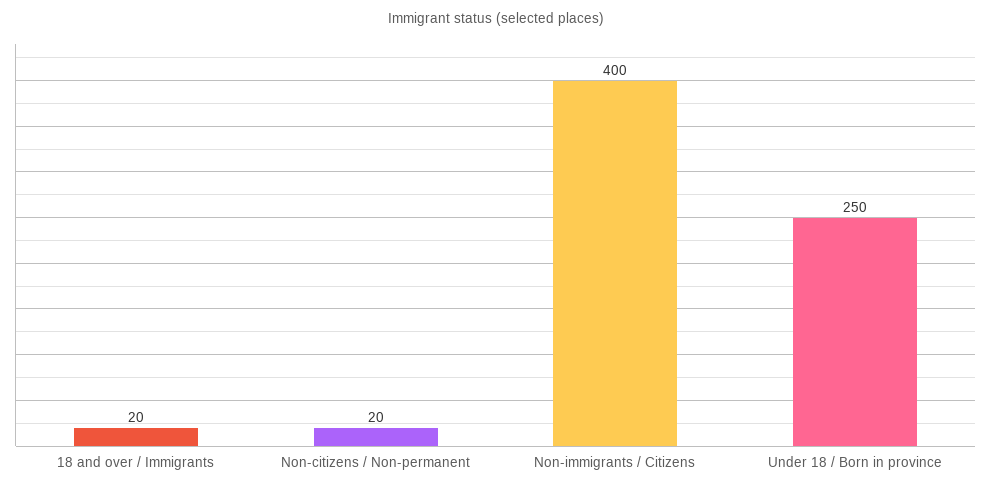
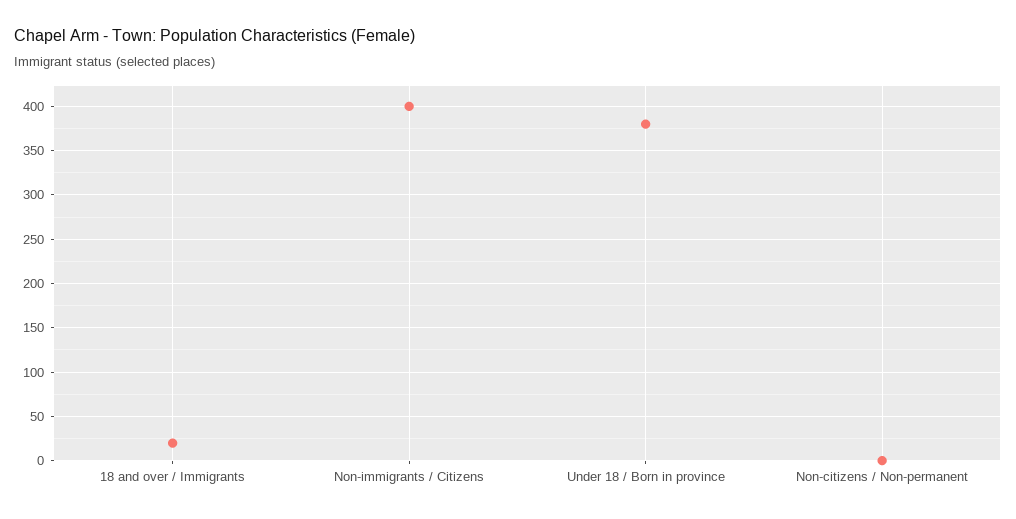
  {
    "18 and over / Immigrants": 20,
-   "Non-citizens / Non-permanent": 20,
+   "Non-citizens / Non-permanent": 0,
    "Non-immigrants / Citizens": 400,
-   "Under 18 / Born in province": 250
+   "Under 18 / Born in province": 380
  }

